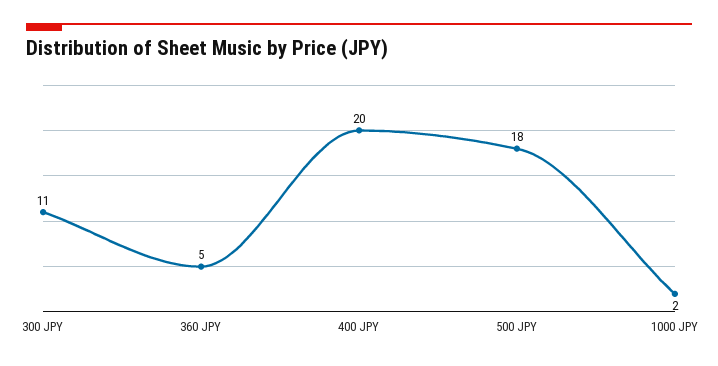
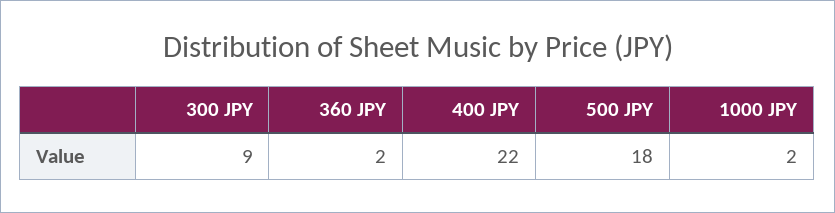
  {
-   "300 JPY": 11,
+   "300 JPY": 9,
-   "360 JPY": 5,
+   "360 JPY": 2,
-   "400 JPY": 20,
+   "400 JPY": 22,
    "500 JPY": 18,
    "1000 JPY": 2
  }

